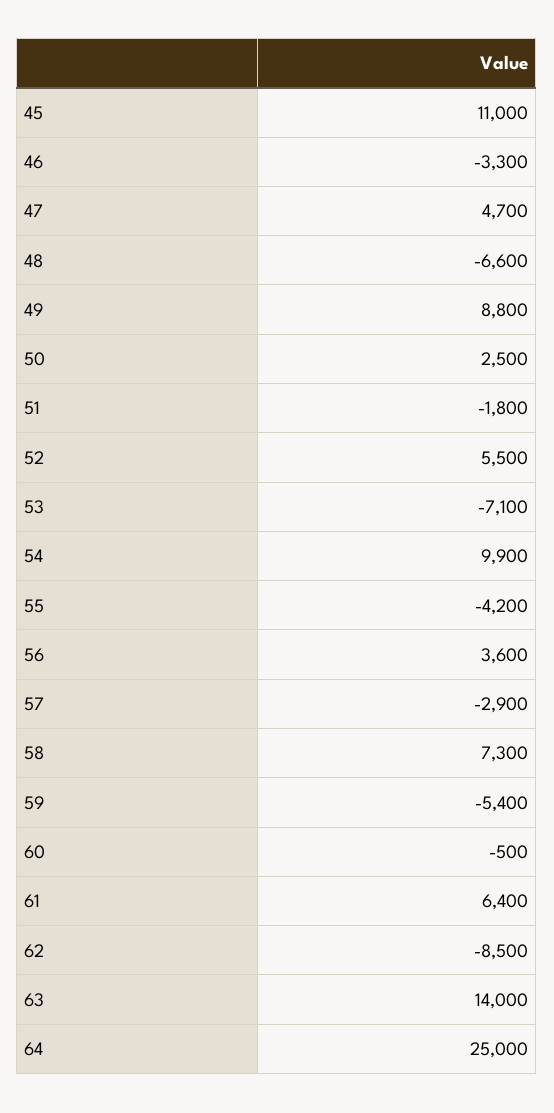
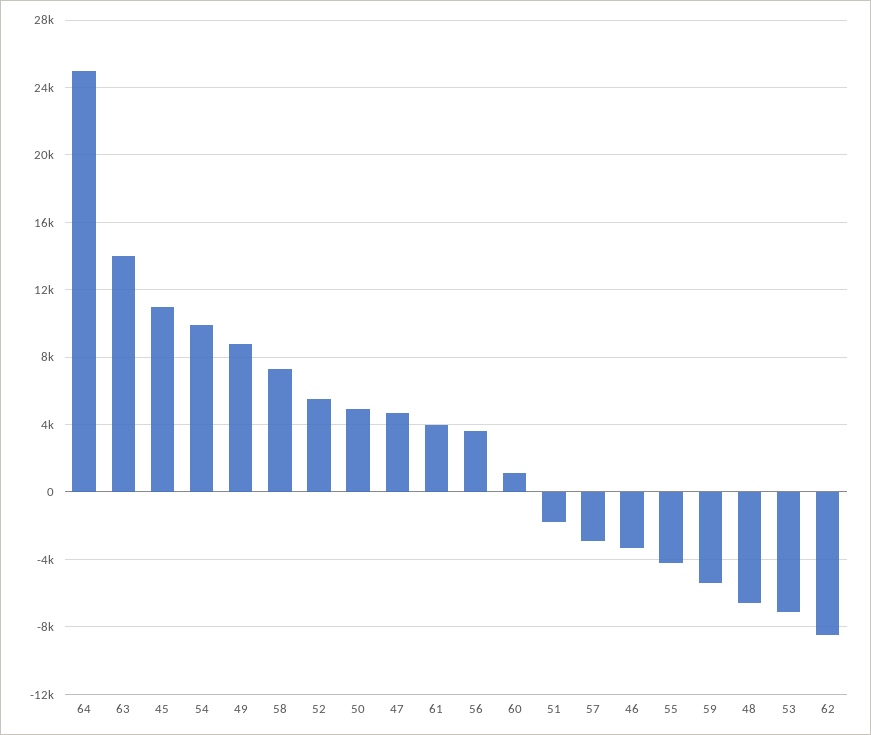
  {
    "45": 11000,
    "46": -3300,
    "47": 4700,
    "48": -6600,
    "49": 8800,
-   "50": 2500,
+   "50": 5000,
    "51": -1800,
    "52": 5500,
    "53": -7100,
    "54": 9900,
    "55": -4200,
    "56": 3600,
    "57": -2900,
    "58": 7300,
    "59": -5400,
-   "60": -500,
+   "60": 1000,
-   "61": 6400,
+   "61": 4000,
    "62": -8500,
    "63": 14000,
    "64": 25000
  }

